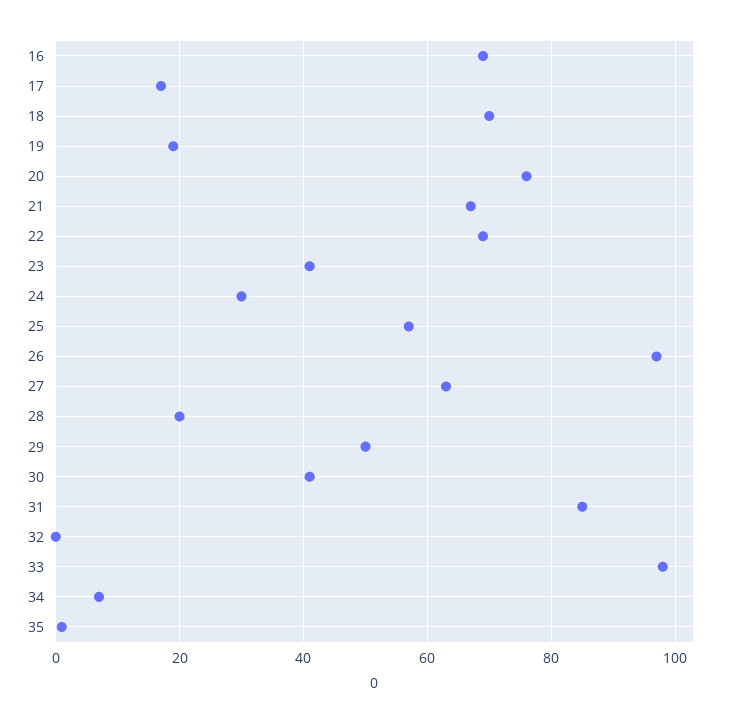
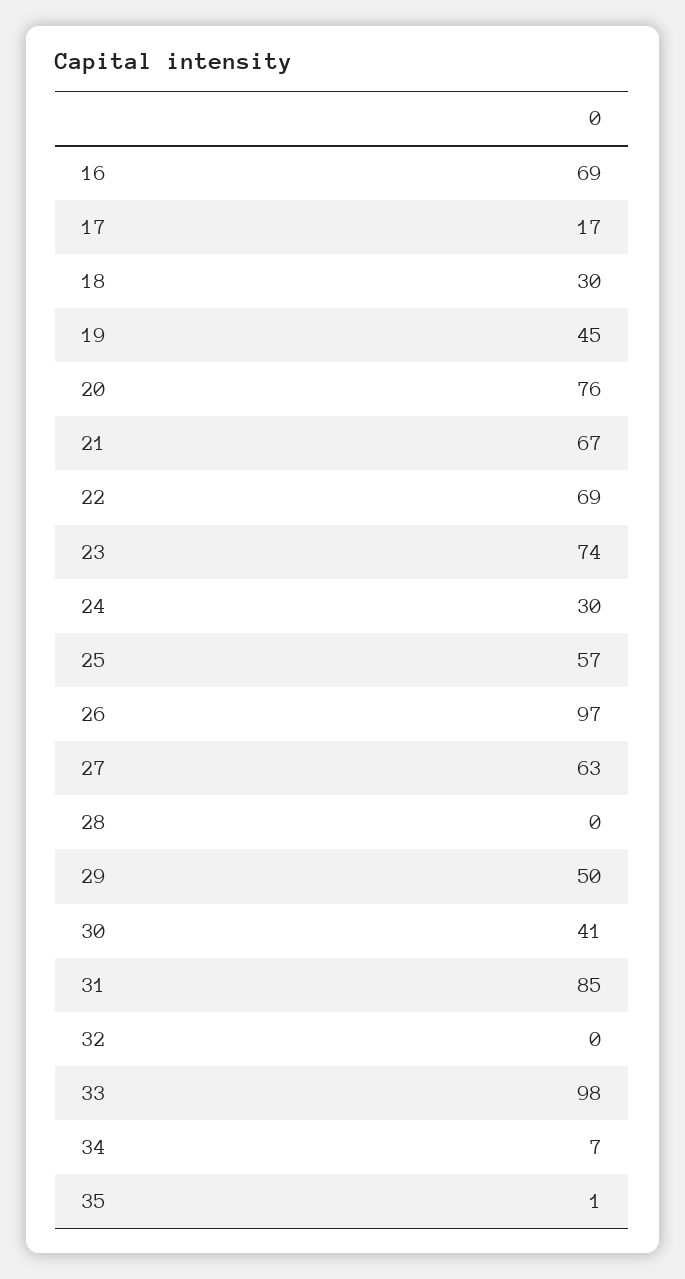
  {
    "16": 69,
    "17": 17,
-   "18": 70,
+   "18": 30,
-   "19": 20,
+   "19": 45,
    "20": 76,
    "21": 67,
    "22": 69,
-   "23": 40,
+   "23": 74,
    "24": 30,
    "25": 57,
    "26": 97,
    "27": 63,
-   "28": 20,
+   "28": 0,
    "29": 50,
    "30": 41,
    "31": 85,
    "32": 0,
    "33": 98,
    "34": 7,
    "35": 1
  }

